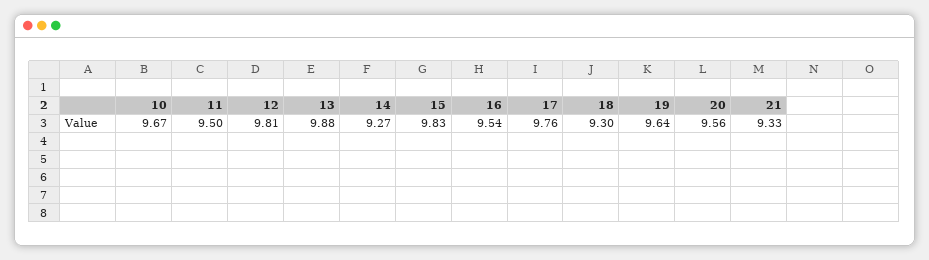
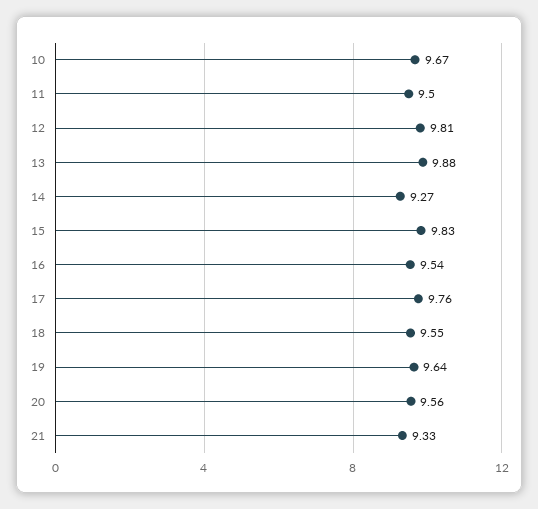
  {
    "10": 9.67,
    "11": 9.5,
    "12": 9.81,
    "13": 9.88,
    "14": 9.27,
    "15": 9.83,
    "16": 9.54,
    "17": 9.76,
-   "18": 9.3,
+   "18": 9.55,
    "19": 9.64,
    "20": 9.56,
    "21": 9.33
  }

